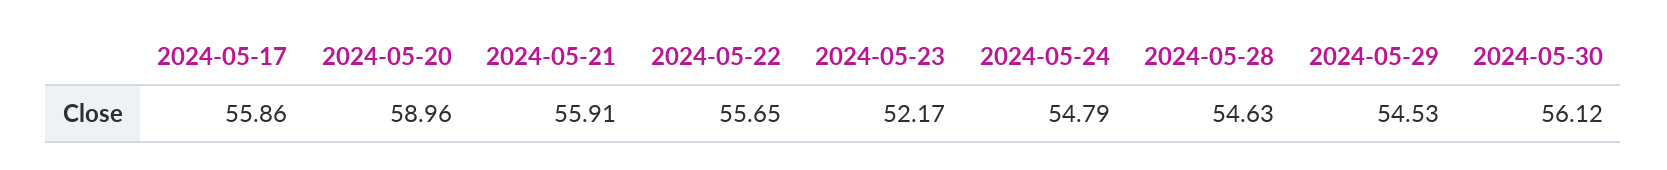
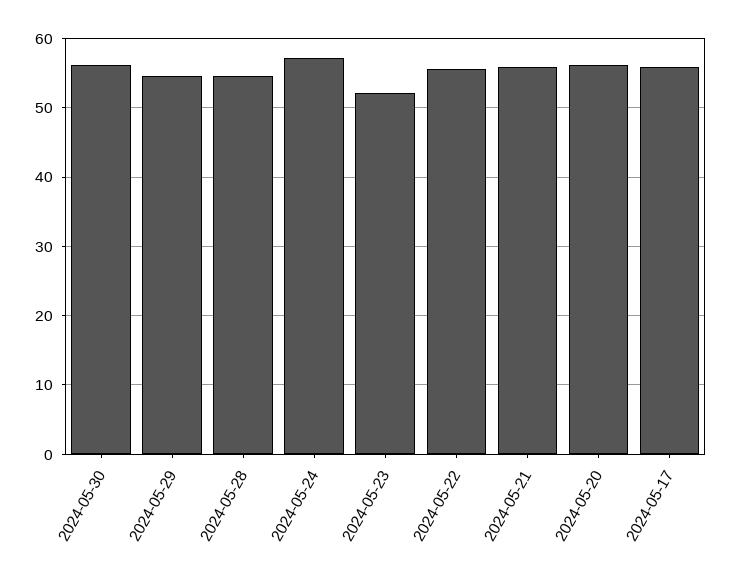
  {
    "2024-05-17": 55.86,
-   "2024-05-20": 58.96,
+   "2024-05-20": 56,
    "2024-05-21": 55.91,
    "2024-05-22": 55.65,
    "2024-05-23": 52.17,
-   "2024-05-24": 54.79,
+   "2024-05-24": 57,
    "2024-05-28": 54.63,
    "2024-05-29": 54.53,
    "2024-05-30": 56.12
  }

